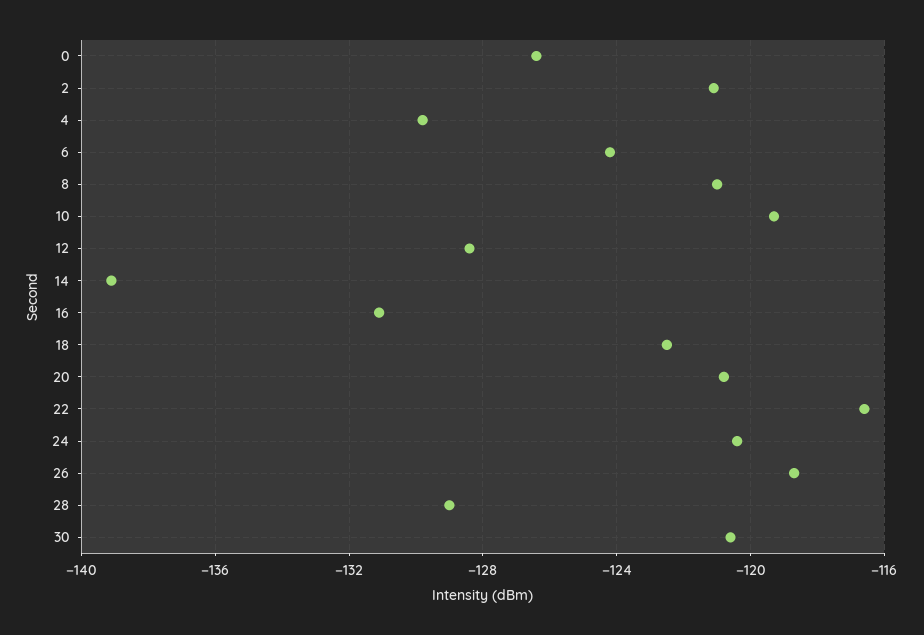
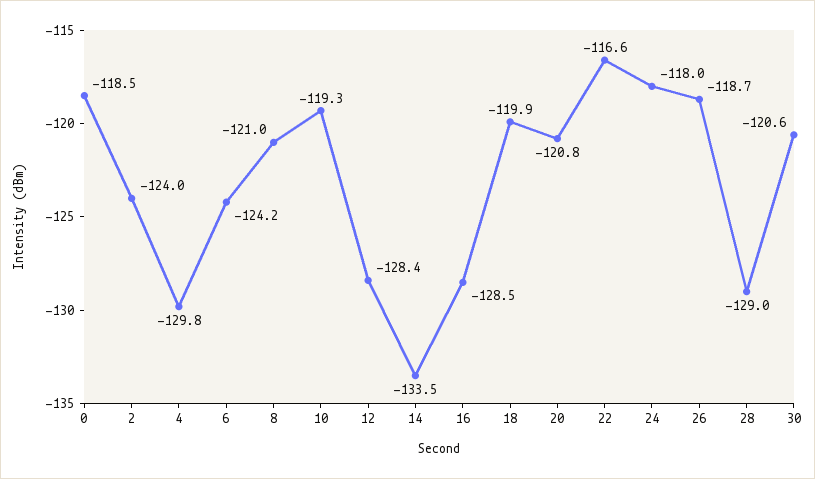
  {
-   "0": -126.5,
+   "0": -118.5,
-   "2": -121,
+   "2": -124,
    "4": -129.8,
    "6": -124.2,
    "8": -121,
    "10": -119.3,
    "12": -128.4,
-   "14": -139,
+   "14": -133.5,
-   "16": -131,
+   "16": -128.5,
-   "18": -122.5,
+   "18": -119.9,
    "20": -120.8,
    "22": -116.6,
-   "24": -120.5,
+   "24": -118,
    "26": -118.7,
    "28": -129,
    "30": -120.6
  }

